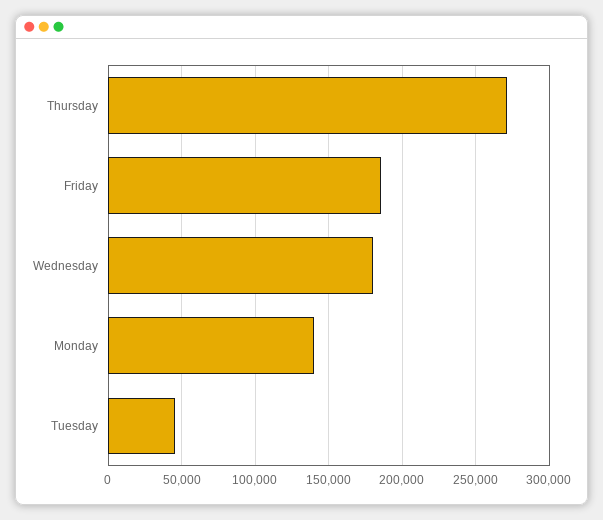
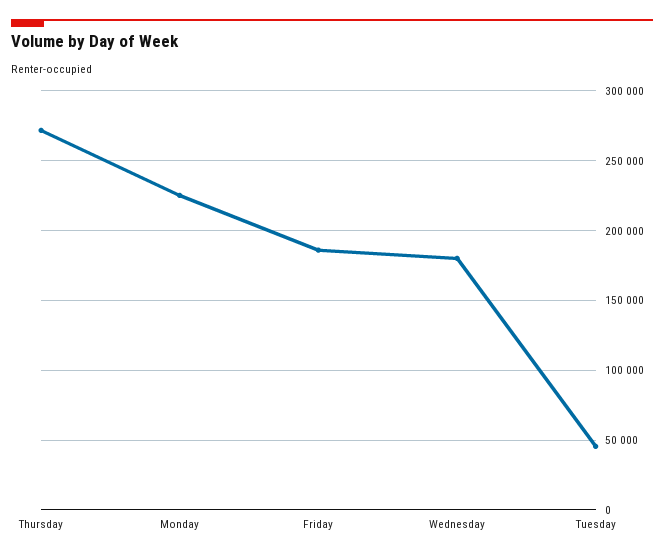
  {
    "Thursday": 270000,
    "Friday": 185000,
    "Wednesday": 180000,
-   "Monday": 140000,
+   "Monday": 225000,
    "Tuesday": 45000
  }

